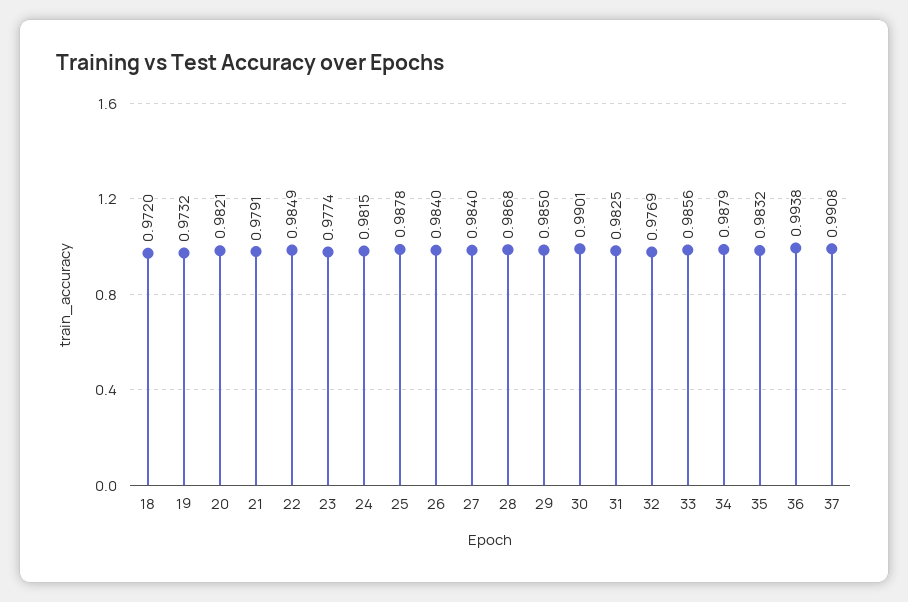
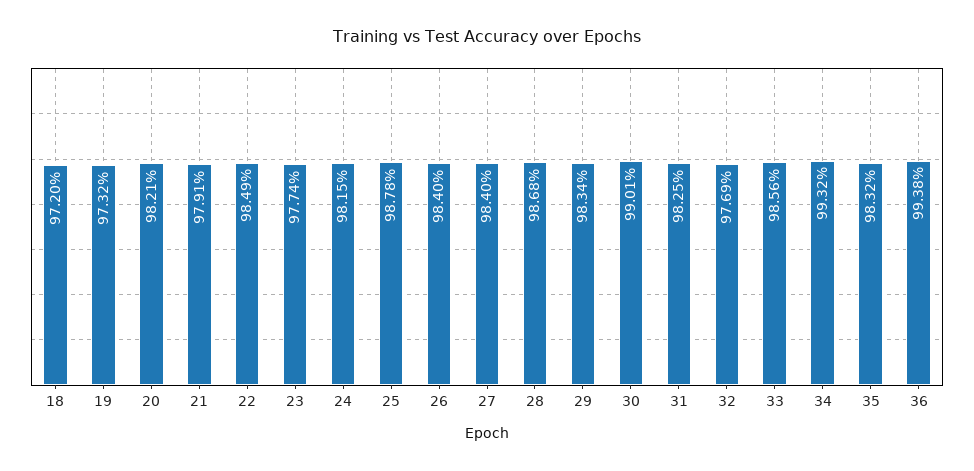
  {
    "18": 0.972,
    "19": 0.9732,
    "20": 0.9821,
    "21": 0.9791,
    "22": 0.9849,
    "23": 0.9774,
    "24": 0.9815,
    "25": 0.9878,
    "26": 0.984,
    "27": 0.984,
    "28": 0.9868,
-   "29": 0.985,
+   "29": 0.9834,
    "30": 0.9901,
    "31": 0.9825,
    "32": 0.9769,
    "33": 0.9856,
-   "34": 0.9879,
+   "34": 0.9932,
    "35": 0.9832,
-   "36": 0.9938,
+   "36": 0.9938
-   "37": 0.9908
  }

